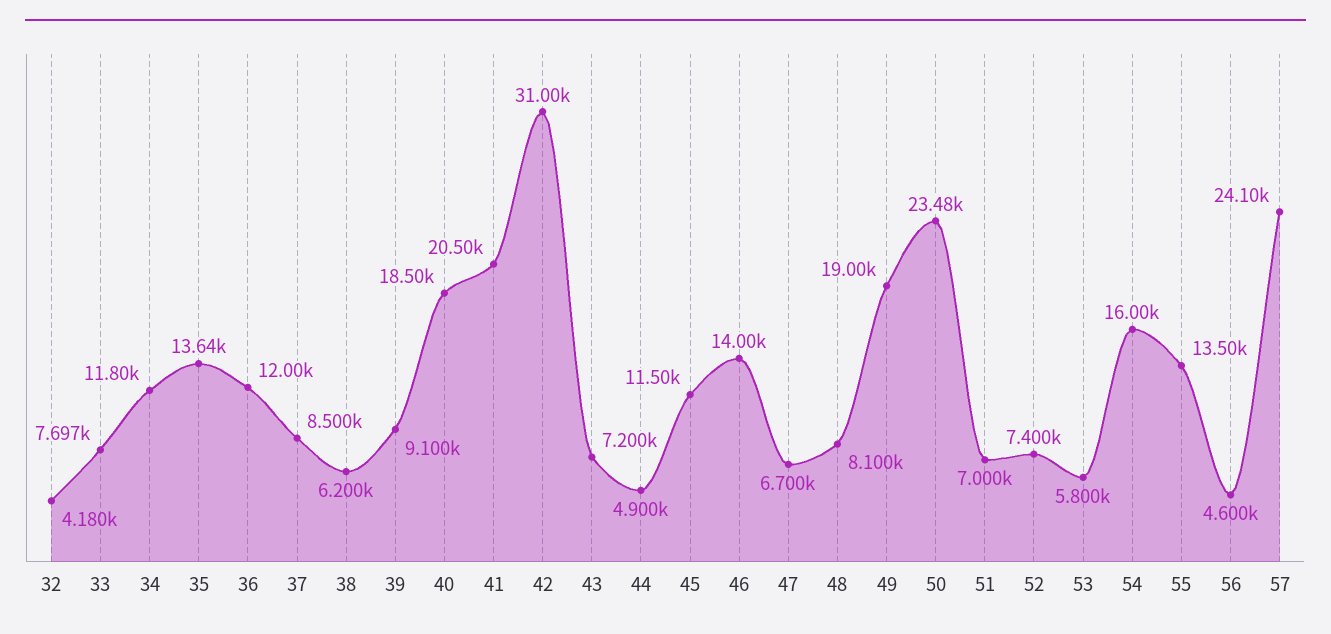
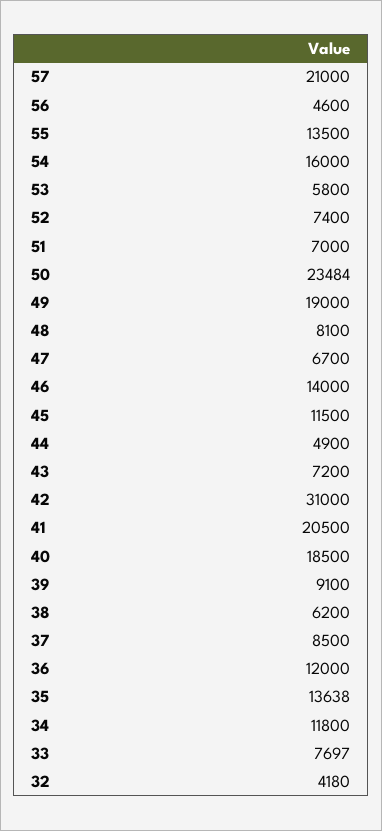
  {
    "32": 4180,
    "33": 7697,
    "34": 11800,
    "35": 13638,
    "36": 12000,
    "37": 8500,
    "38": 6200,
    "39": 9100,
    "40": 18500,
    "41": 20500,
    "42": 31000,
    "43": 7200,
    "44": 4900,
    "45": 11500,
    "46": 14000,
    "47": 6700,
    "48": 8100,
    "49": 19000,
    "50": 23484,
    "51": 7000,
    "52": 7400,
    "53": 5800,
    "54": 16000,
    "55": 13500,
    "56": 4600,
-   "57": 24100
+   "57": 21000
  }

